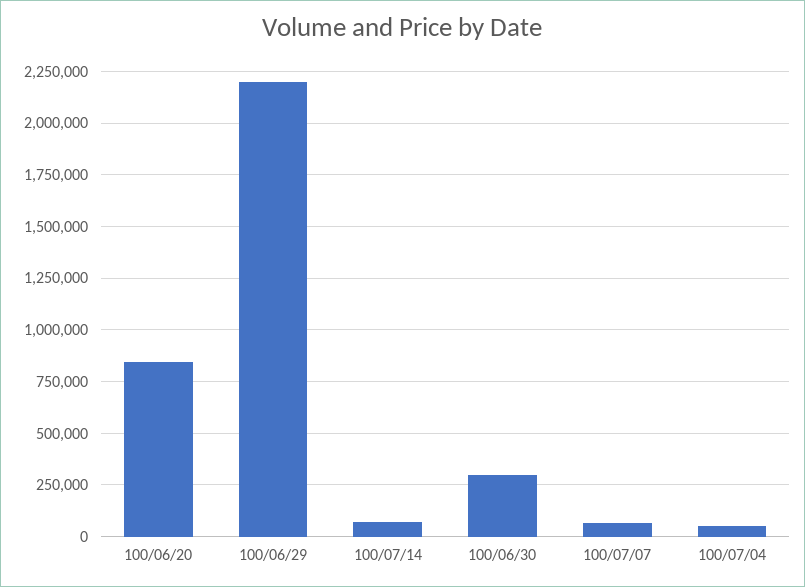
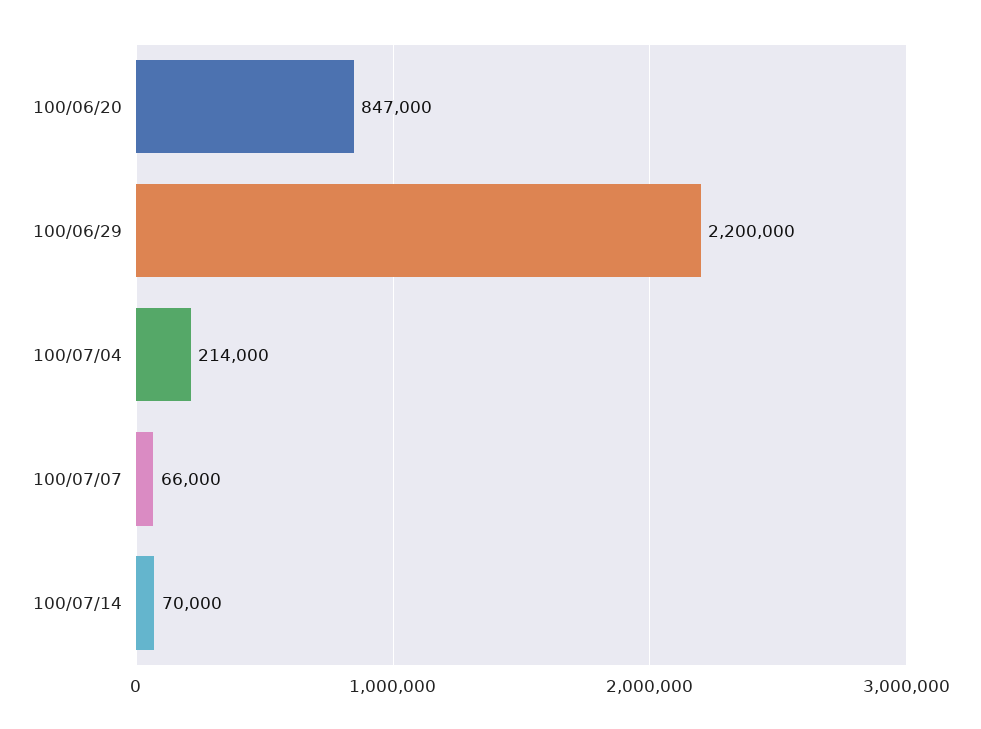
  {
    "100/06/20": 847000,
    "100/06/29": 2200000,
    "100/07/14": 70000,
-   "100/06/30": 300000,
    "100/07/07": 66000,
-   "100/07/04": 50000
+   "100/07/04": 214000
  }

